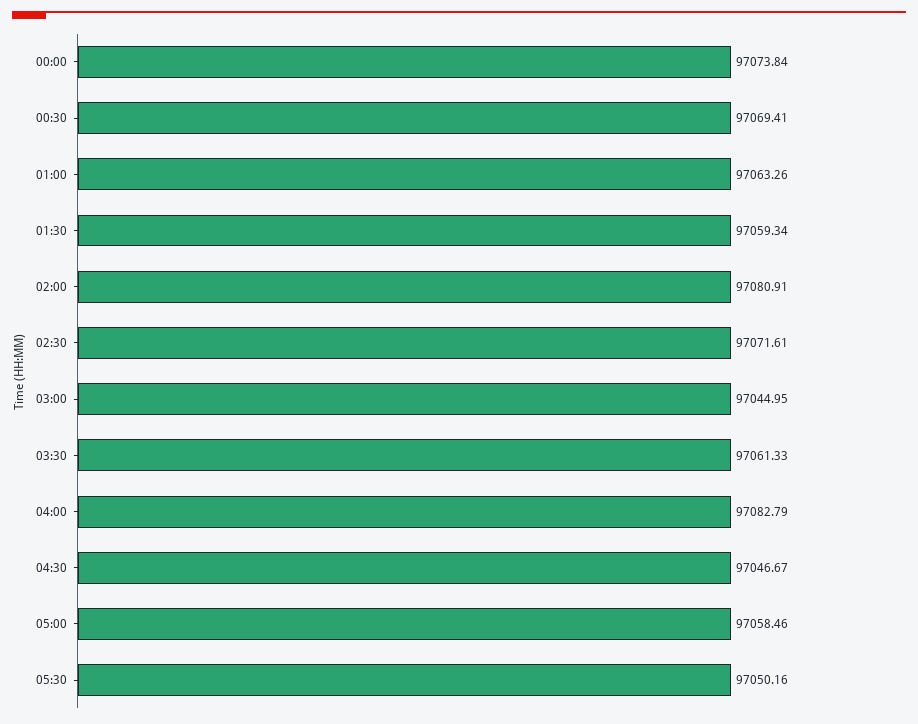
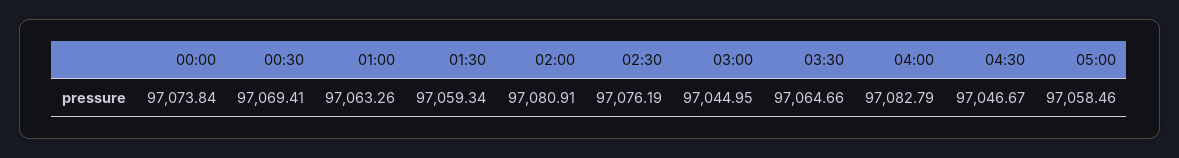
  {
    "00:00": 97073.84,
    "00:30": 97069.41,
    "01:00": 97063.26,
    "01:30": 97059.34,
    "02:00": 97080.91,
-   "02:30": 97071.61,
+   "02:30": 97076.19,
    "03:00": 97044.95,
-   "03:30": 97061.33,
+   "03:30": 97064.66,
    "04:00": 97082.79,
    "04:30": 97046.67,
-   "05:00": 97058.46,
+   "05:00": 97058.46
-   "05:30": 97050.16
  }

